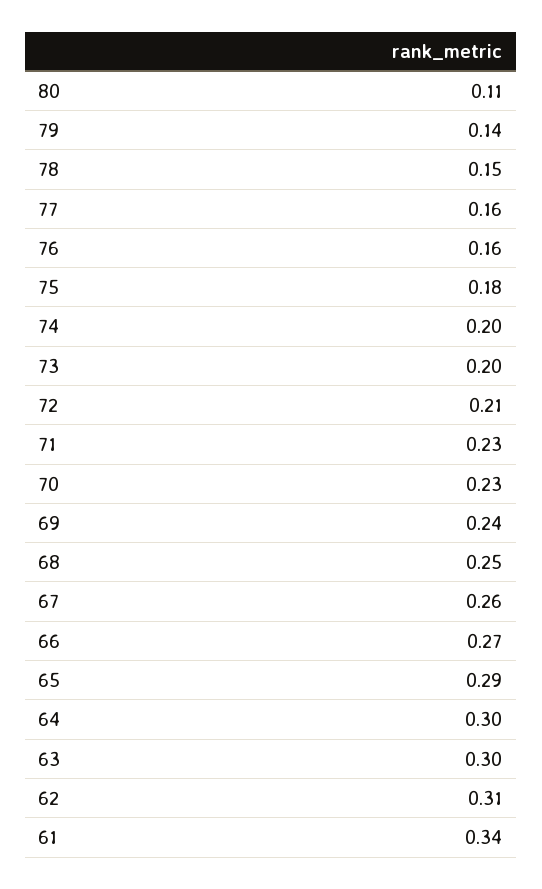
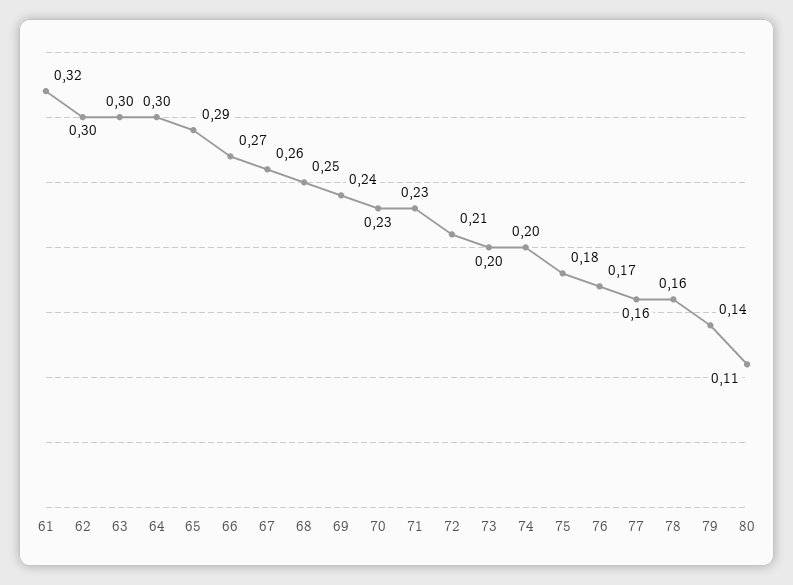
  {
    "80": 0.11,
    "79": 0.14,
-   "78": 0.15,
+   "78": 0.16,
    "77": 0.16,
-   "76": 0.16,
+   "76": 0.17,
    "75": 0.18,
    "74": 0.2,
    "73": 0.2,
    "72": 0.21,
    "71": 0.23,
    "70": 0.23,
    "69": 0.24,
    "68": 0.25,
    "67": 0.26,
    "66": 0.27,
    "65": 0.29,
    "64": 0.3,
    "63": 0.3,
-   "62": 0.31,
+   "62": 0.3,
-   "61": 0.34
+   "61": 0.32
  }

